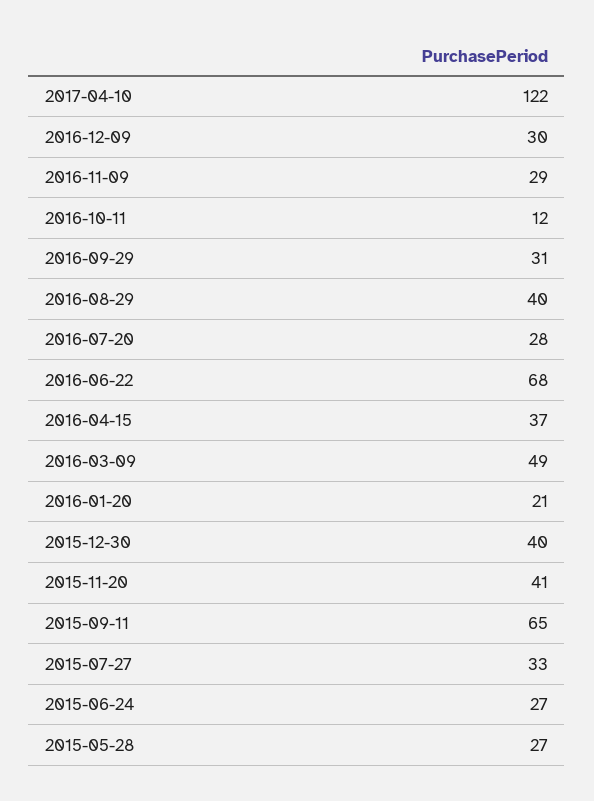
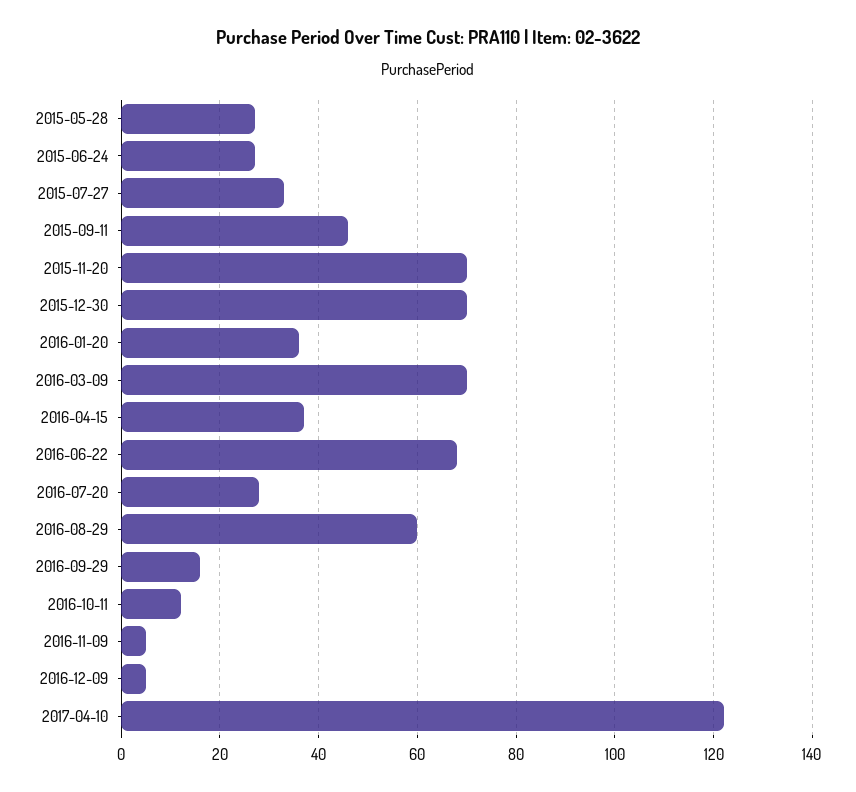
  {
    "2017-04-10": 122,
-   "2016-12-09": 30,
+   "2016-12-09": 5,
-   "2016-11-09": 29,
+   "2016-11-09": 5,
    "2016-10-11": 12,
-   "2016-09-29": 31,
+   "2016-09-29": 15,
-   "2016-08-29": 40,
+   "2016-08-29": 60,
    "2016-07-20": 28,
    "2016-06-22": 68,
    "2016-04-15": 37,
-   "2016-03-09": 49,
+   "2016-03-09": 70,
-   "2016-01-20": 21,
+   "2016-01-20": 35,
-   "2015-12-30": 40,
+   "2015-12-30": 70,
-   "2015-11-20": 41,
+   "2015-11-20": 70,
-   "2015-09-11": 65,
+   "2015-09-11": 45,
    "2015-07-27": 33,
    "2015-06-24": 27,
    "2015-05-28": 27
  }

